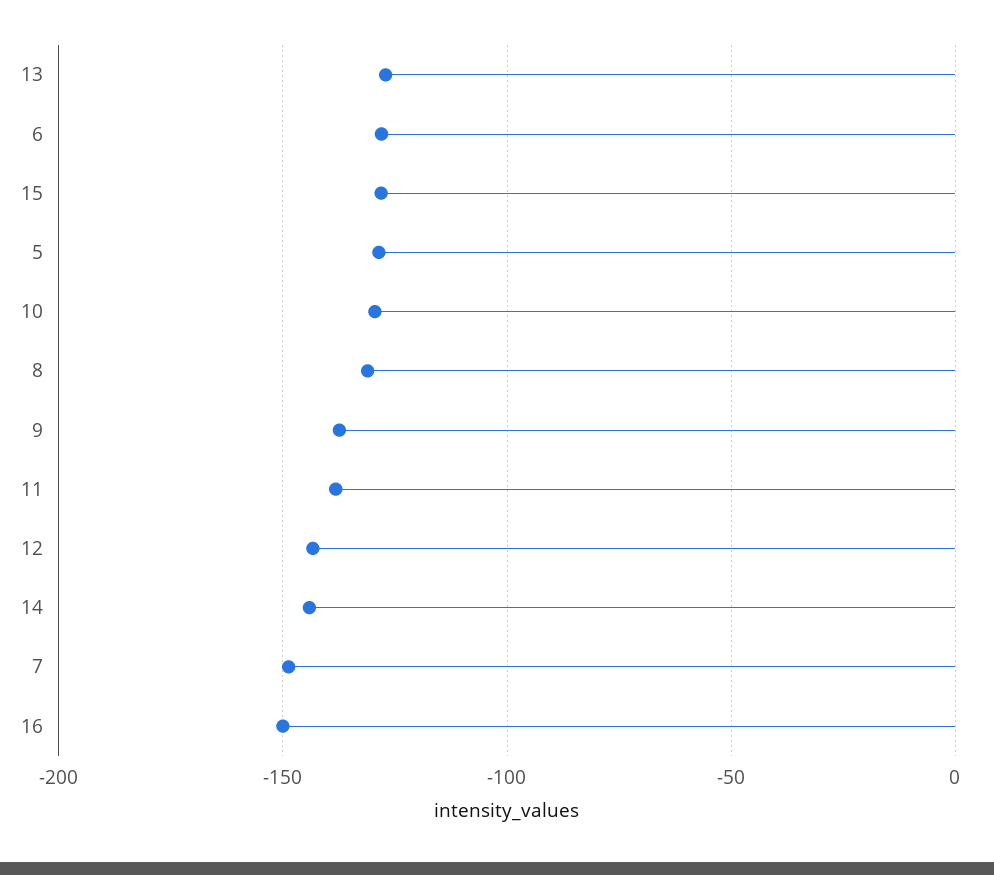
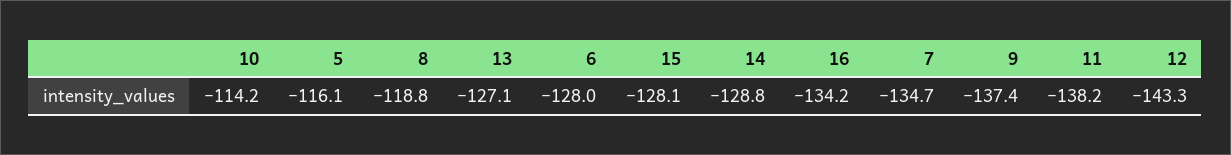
  {
    "13": -127.1,
    "6": -128,
    "15": -128.1,
-   "5": -130,
+   "5": -116.1,
-   "10": -130,
+   "10": -114.2,
-   "8": -130,
+   "8": -118.8,
    "9": -137.4,
    "11": -138.2,
    "12": -143.3,
-   "14": -145,
+   "14": -128.8,
-   "7": -150,
+   "7": -134.7,
-   "16": -150
+   "16": -134.2
  }

